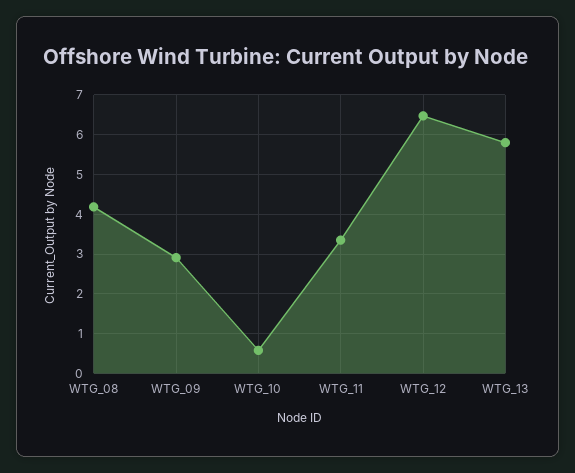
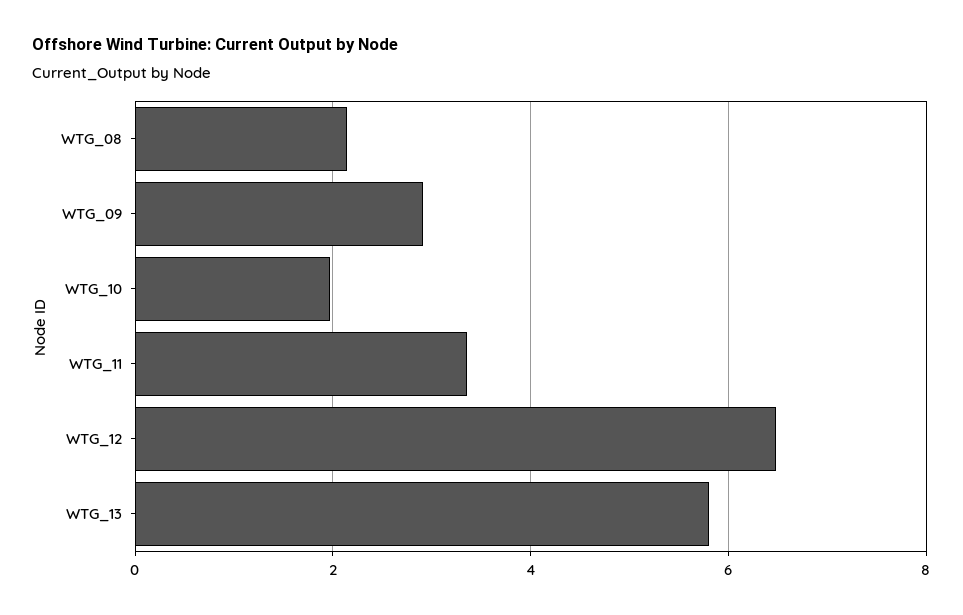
  {
-   "WTG_08": 4.2,
+   "WTG_08": 2.2,
    "WTG_09": 3,
-   "WTG_10": 0.6,
+   "WTG_10": 2,
    "WTG_11": 3.4,
    "WTG_12": 6.4,
    "WTG_13": 5.8
  }

